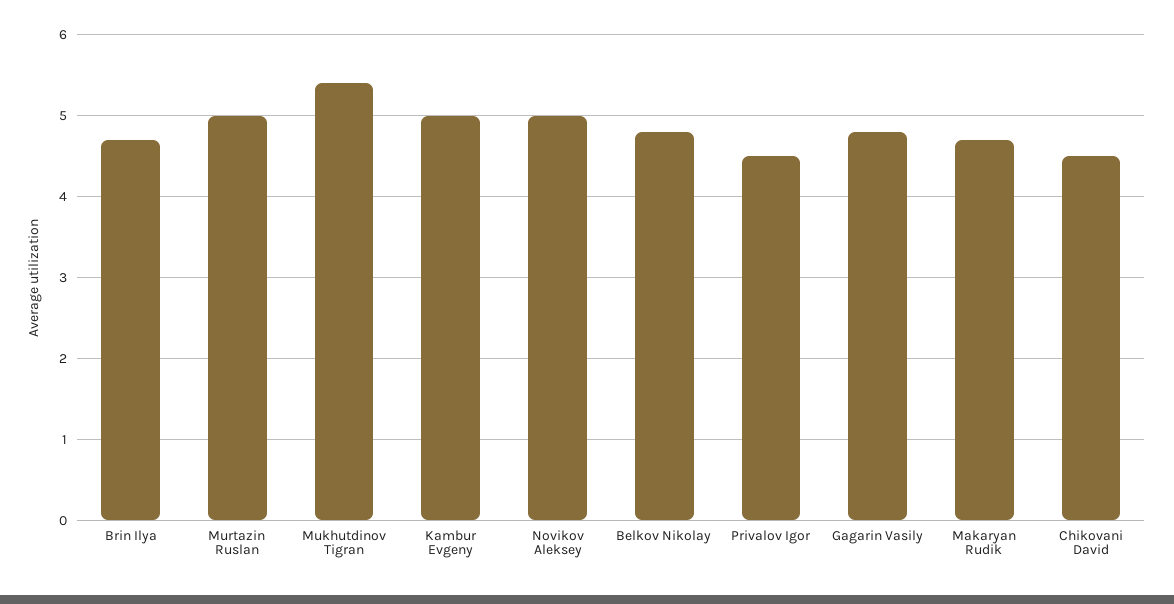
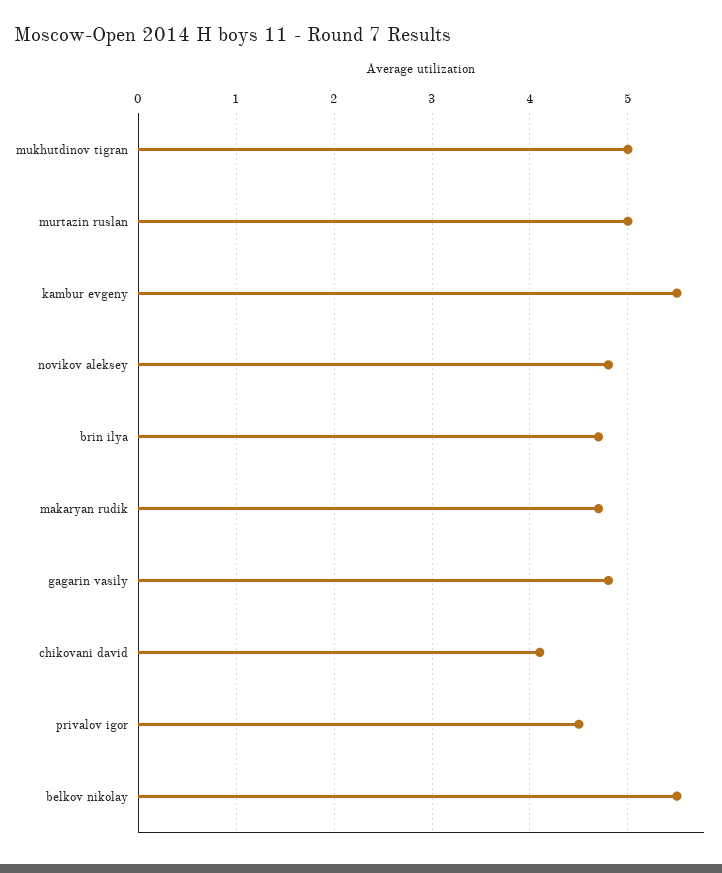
  {
    "Brin Ilya": 4.7,
    "Murtazin Ruslan": 5,
-   "Mukhutdinov Tigran": 5.4,
+   "Mukhutdinov Tigran": 5,
-   "Kambur Evgeny": 5,
+   "Kambur Evgeny": 5.5,
-   "Novikov Aleksey": 5,
+   "Novikov Aleksey": 4.8,
-   "Belkov Nikolay": 4.8,
+   "Belkov Nikolay": 5.5,
    "Privalov Igor": 4.5,
    "Gagarin Vasily": 4.8,
    "Makaryan Rudik": 4.7,
-   "Chikovani David": 4.5
+   "Chikovani David": 4.1
  }

